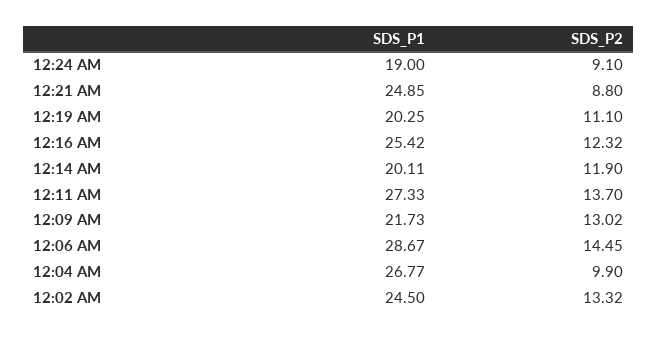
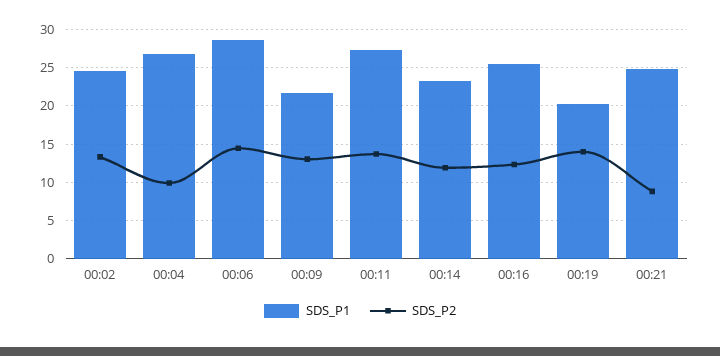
  {
    "SDS_P1": {
-     "12:24 AM": 19,
      "12:21 AM": 24.85,
      "12:19 AM": 20.25,
      "12:16 AM": 25.42,
-     "12:14 AM": 20.11,
+     "12:14 AM": 23,
      "12:11 AM": 27.33,
      "12:09 AM": 21.73,
      "12:06 AM": 28.67,
      "12:04 AM": 26.77,
      "12:02 AM": 24.5
    },
    "SDS_P2": {
-     "12:24 AM": 9.1,
      "12:21 AM": 8.8,
-     "12:19 AM": 11.1,
+     "12:19 AM": 14,
      "12:16 AM": 12.32,
      "12:14 AM": 11.9,
      "12:11 AM": 13.7,
      "12:09 AM": 13.02,
      "12:06 AM": 14.45,
      "12:04 AM": 9.9,
      "12:02 AM": 13.32
    }
  }

